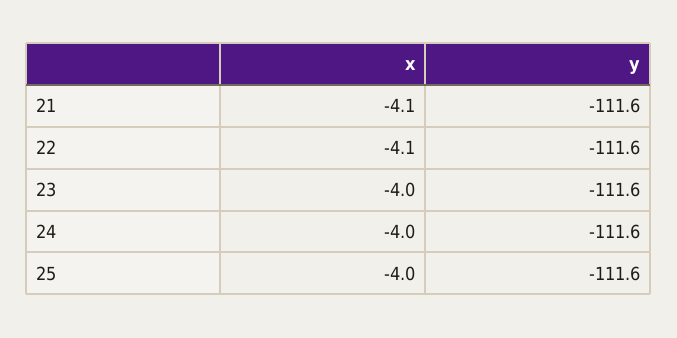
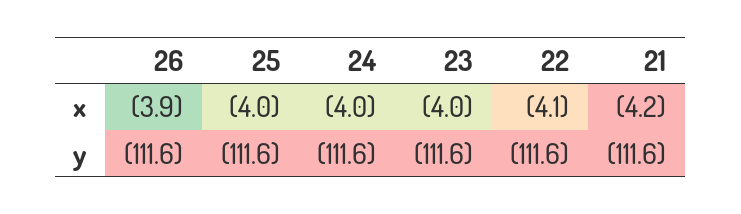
  {
    "x": {
-     "21": -4.1,
+     "21": -4.2,
      "22": -4.1,
      "23": -4,
      "24": -4,
-     "25": -4
+     "25": -4,
+     "26": -3.9
    },
    "y": {
      "21": -111.6,
      "22": -111.6,
      "23": -111.6,
      "24": -111.6,
-     "25": -111.6
+     "25": -111.6,
+     "26": -111.6
    }
  }

